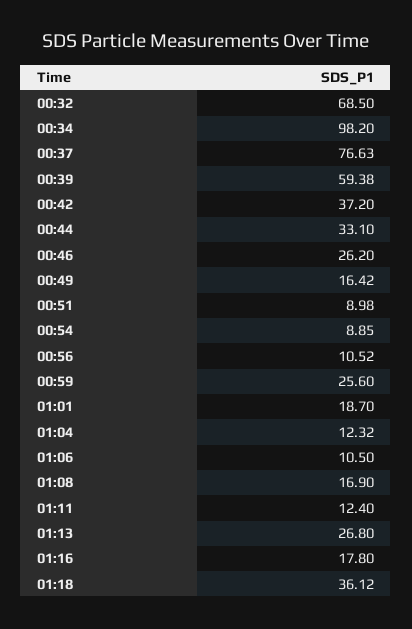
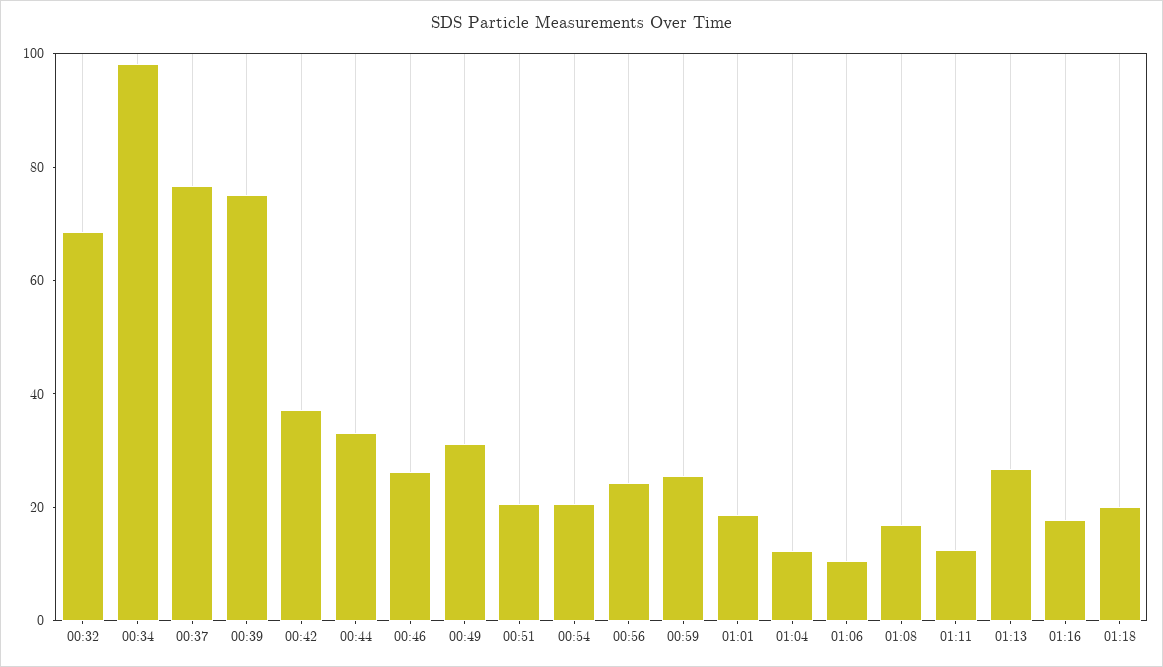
  {
    "00:32": 68.5,
    "00:34": 98.2,
    "00:37": 76.63,
-   "00:39": 59.38,
+   "00:39": 75,
    "00:42": 37.2,
    "00:44": 33.1,
    "00:46": 26.2,
-   "00:49": 16.42,
+   "00:49": 30,
-   "00:51": 8.98,
+   "00:51": 20,
-   "00:54": 8.85,
+   "00:54": 20,
-   "00:56": 10.52,
+   "00:56": 25,
    "00:59": 25.6,
    "01:01": 18.7,
    "01:04": 12.32,
    "01:06": 10.5,
    "01:08": 16.9,
    "01:11": 12.4,
    "01:13": 26.8,
    "01:16": 17.8,
-   "01:18": 36.12
+   "01:18": 20
  }

